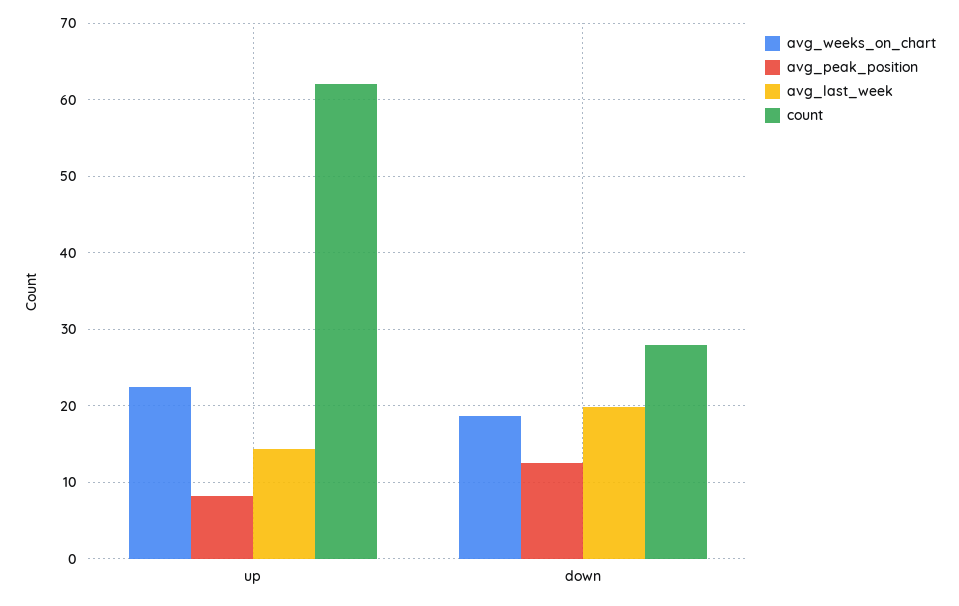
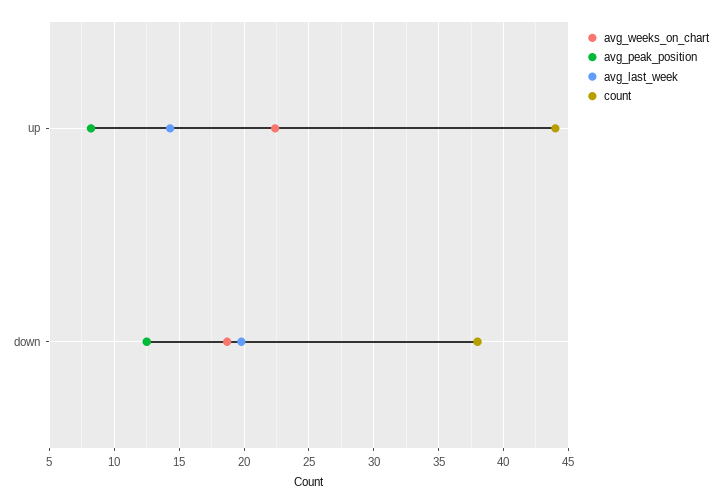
  {
    "avg_weeks_on_chart": {
      "up": 22.5,
      "down": 18.5
    },
    "avg_peak_position": {
      "up": 8,
      "down": 12.5
    },
    "avg_last_week": {
      "up": 14.5,
      "down": 20
    },
    "count": {
-     "up": 62,
+     "up": 44,
-     "down": 28
+     "down": 38
    }
  }

